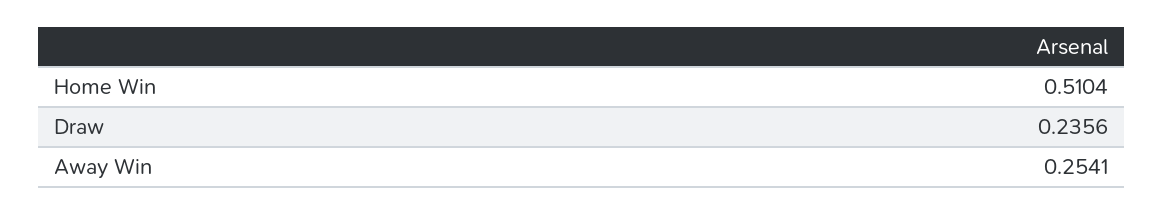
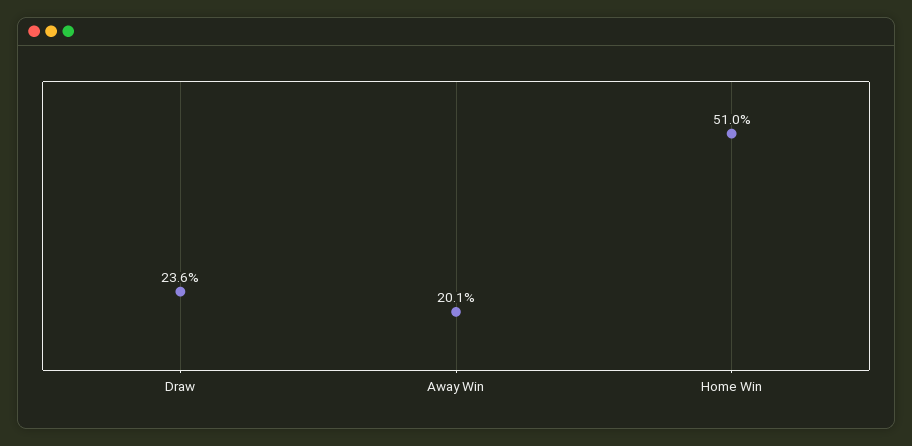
  {
    "Home Win": 0.5104,
    "Draw": 0.2356,
-   "Away Win": 0.2541
+   "Away Win": 0.201
  }

